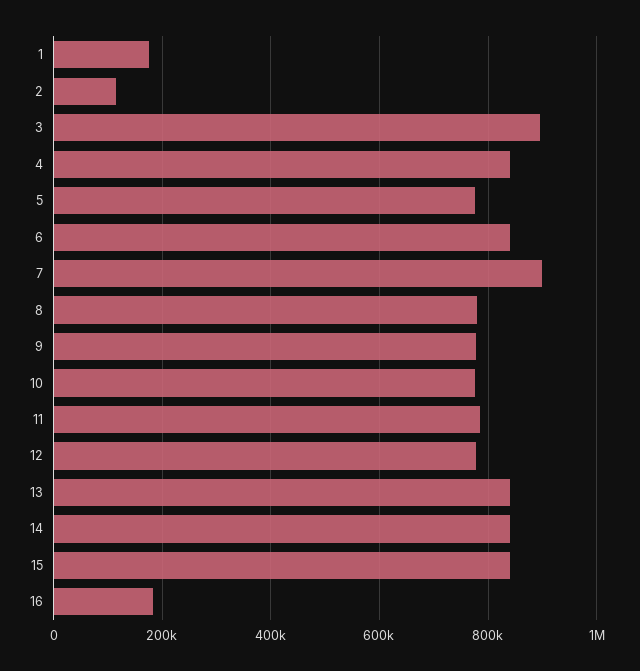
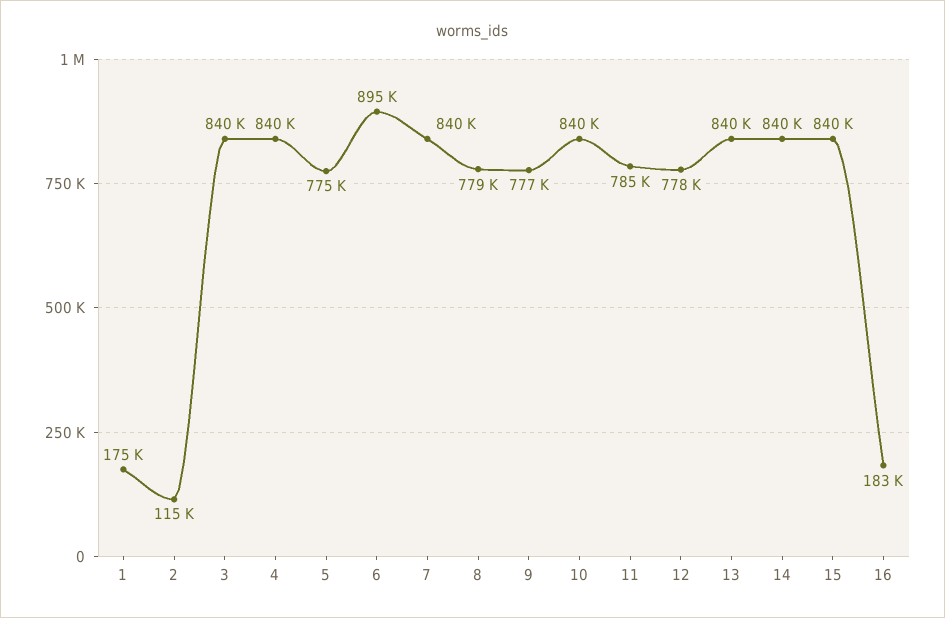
  {
    "1": 175000,
    "2": 115000,
-   "3": 900000,
+   "3": 840000,
    "4": 840000,
    "5": 775000,
-   "6": 840000,
+   "6": 895000,
-   "7": 900000,
+   "7": 840000,
    "8": 779000,
    "9": 777000,
-   "10": 780000,
+   "10": 840000,
    "11": 785000,
    "12": 778000,
    "13": 840000,
    "14": 840000,
    "15": 840000,
    "16": 183000
  }

